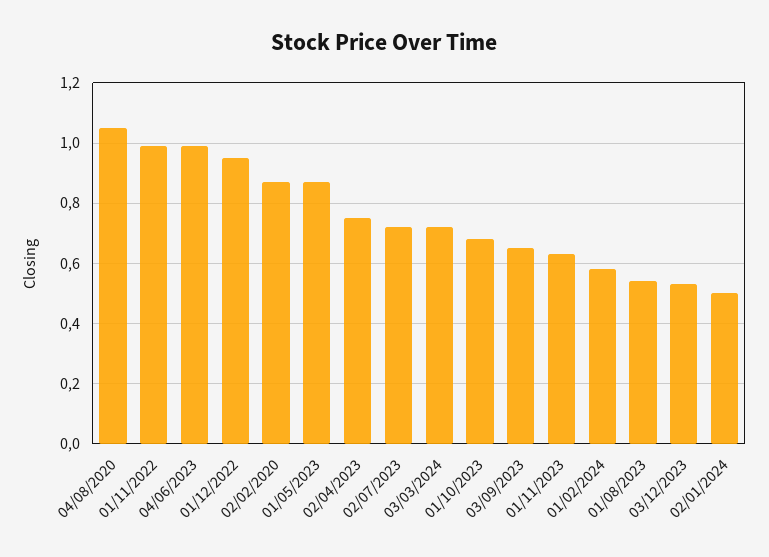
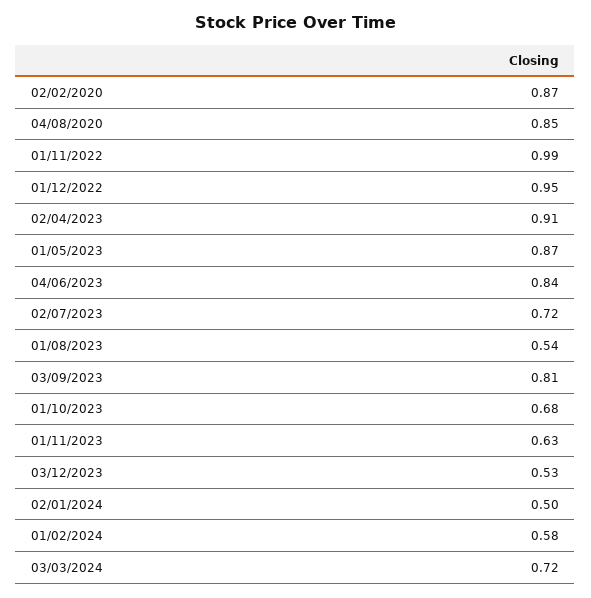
  {
-   "04/08/2020": 1.05,
+   "04/08/2020": 0.85,
    "01/11/2022": 0.99,
-   "04/06/2023": 1,
+   "04/06/2023": 0.84,
    "01/12/2022": 0.95,
    "02/02/2020": 0.87,
    "01/05/2023": 0.87,
-   "02/04/2023": 0.75,
+   "02/04/2023": 0.91,
    "02/07/2023": 0.72,
    "03/03/2024": 0.72,
    "01/10/2023": 0.68,
-   "03/09/2023": 0.65,
+   "03/09/2023": 0.81,
    "01/11/2023": 0.63,
    "01/02/2024": 0.58,
    "01/08/2023": 0.54,
    "03/12/2023": 0.53,
    "02/01/2024": 0.5
  }

